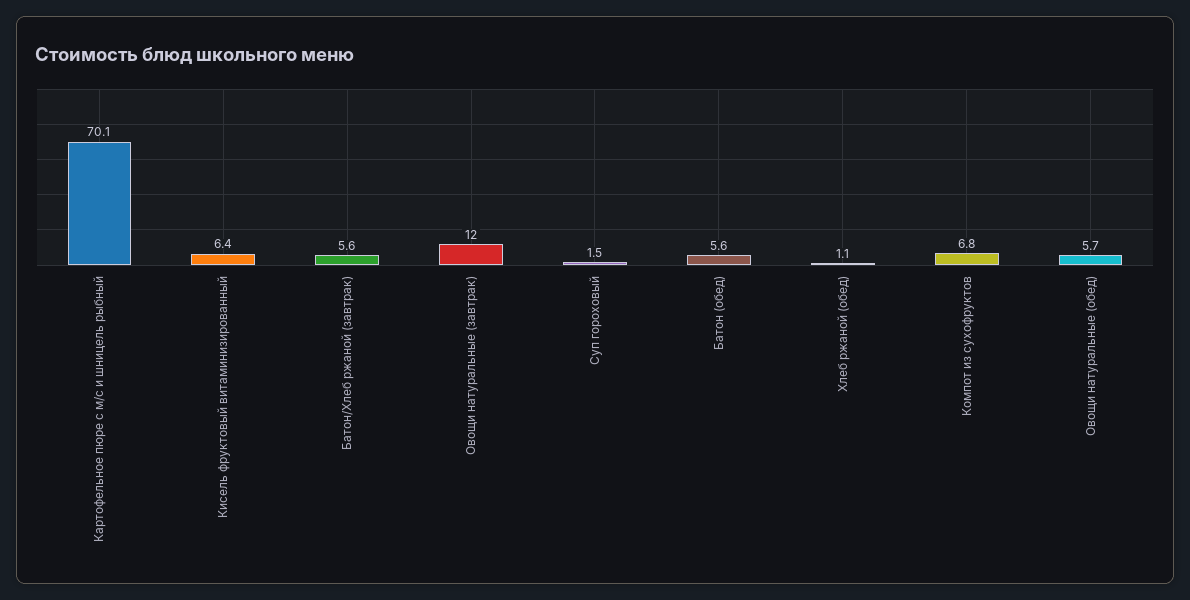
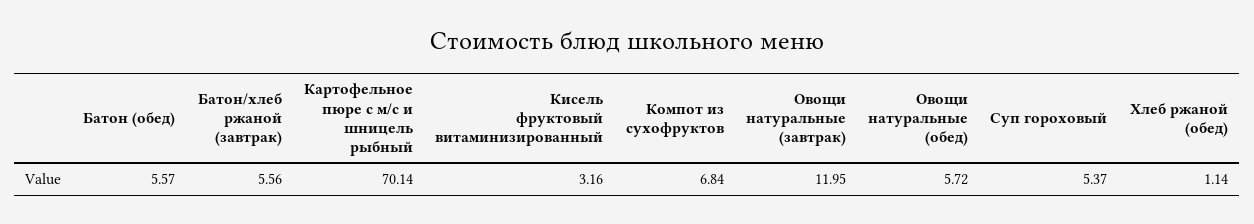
  {
    "Картофельное пюре с м/с и шницель рыбный": 70.14,
-   "Кисель фруктовый витаминизированный": 6.4,
+   "Кисель фруктовый витаминизированный": 3.16,
    "Батон/Хлеб ржаной (завтрак)": 5.56,
    "Овощи натуральные (завтрак)": 11.95,
-   "Суп гороховый": 1.5,
+   "Суп гороховый": 5.37,
    "Батон (обед)": 5.57,
    "Хлеб ржаной (обед)": 1.14,
    "Компот из сухофруктов": 6.84,
    "Овощи натуральные (обед)": 5.72
  }

